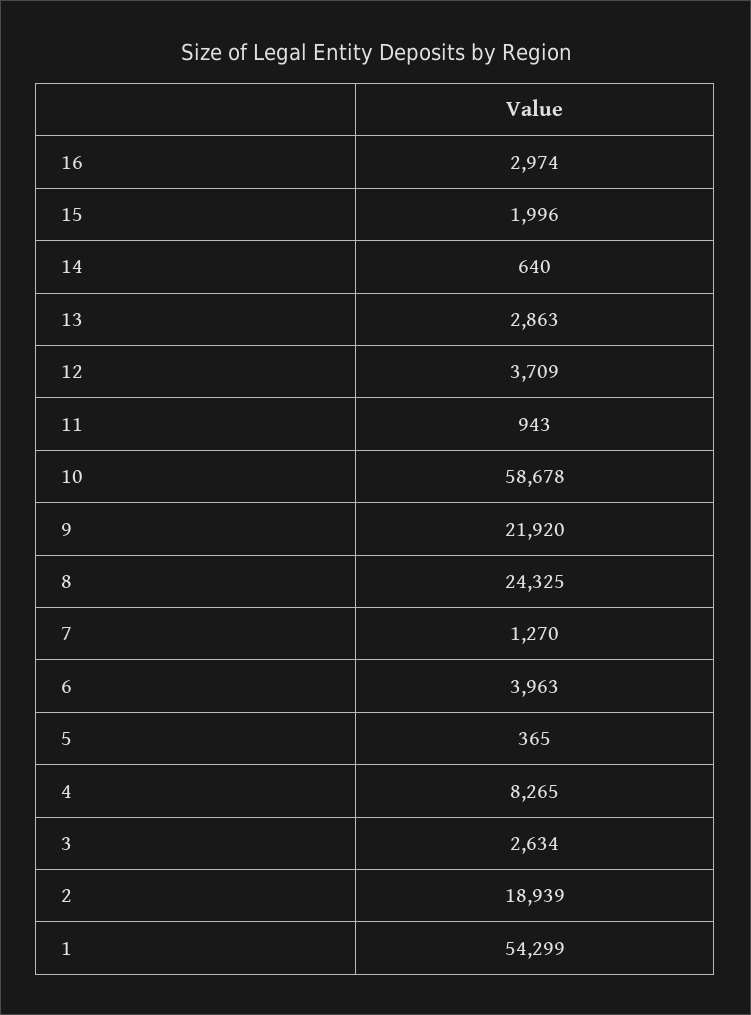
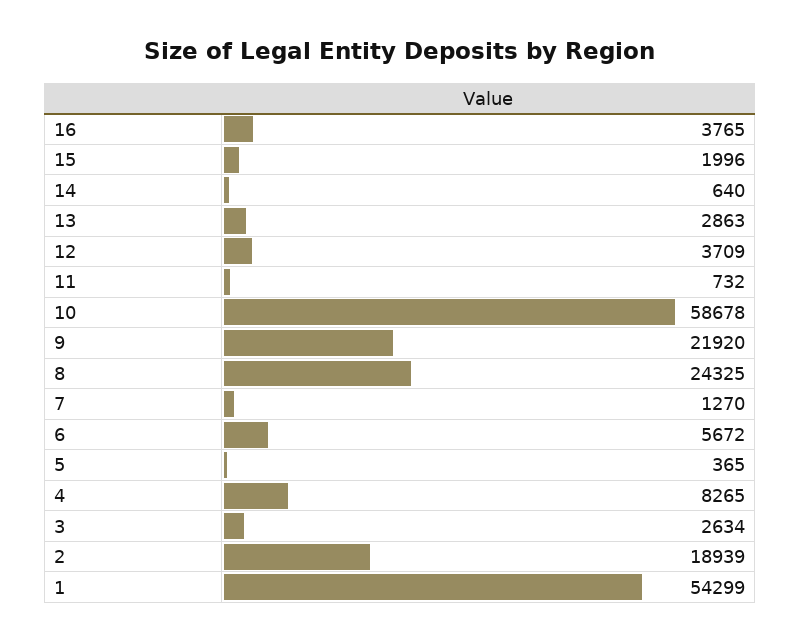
  {
-   "16": 2974,
+   "16": 3765,
    "15": 1996,
    "14": 640,
    "13": 2863,
    "12": 3709,
-   "11": 943,
+   "11": 732,
    "10": 58678,
    "9": 21920,
    "8": 24325,
    "7": 1270,
-   "6": 3963,
+   "6": 5672,
    "5": 365,
    "4": 8265,
    "3": 2634,
    "2": 18939,
    "1": 54299
  }

